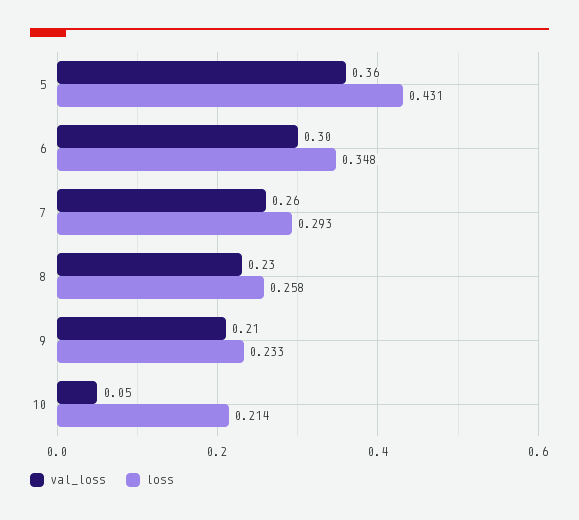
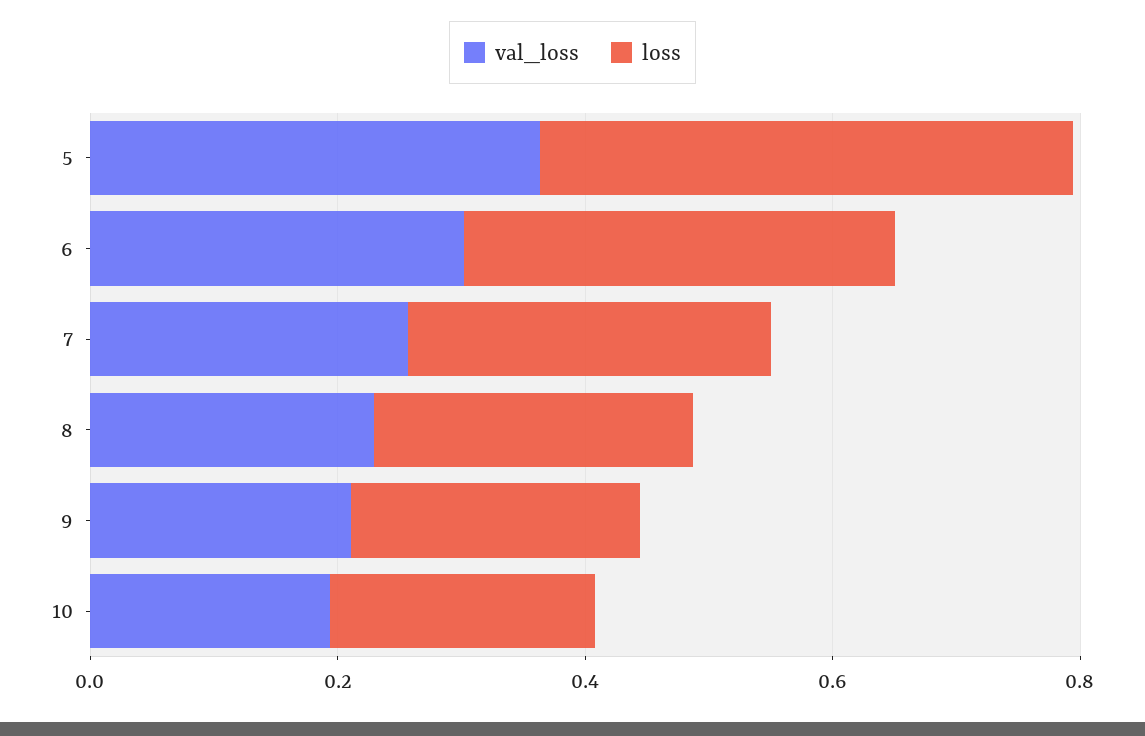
  {
    "val_loss": {
      "5": 0.36,
      "6": 0.3,
      "7": 0.26,
      "8": 0.23,
      "9": 0.21,
-     "10": 0.05
+     "10": 0.2
    },
    "loss": {
      "5": 0.431,
      "6": 0.348,
      "7": 0.293,
      "8": 0.258,
      "9": 0.233,
      "10": 0.214
    }
  }

